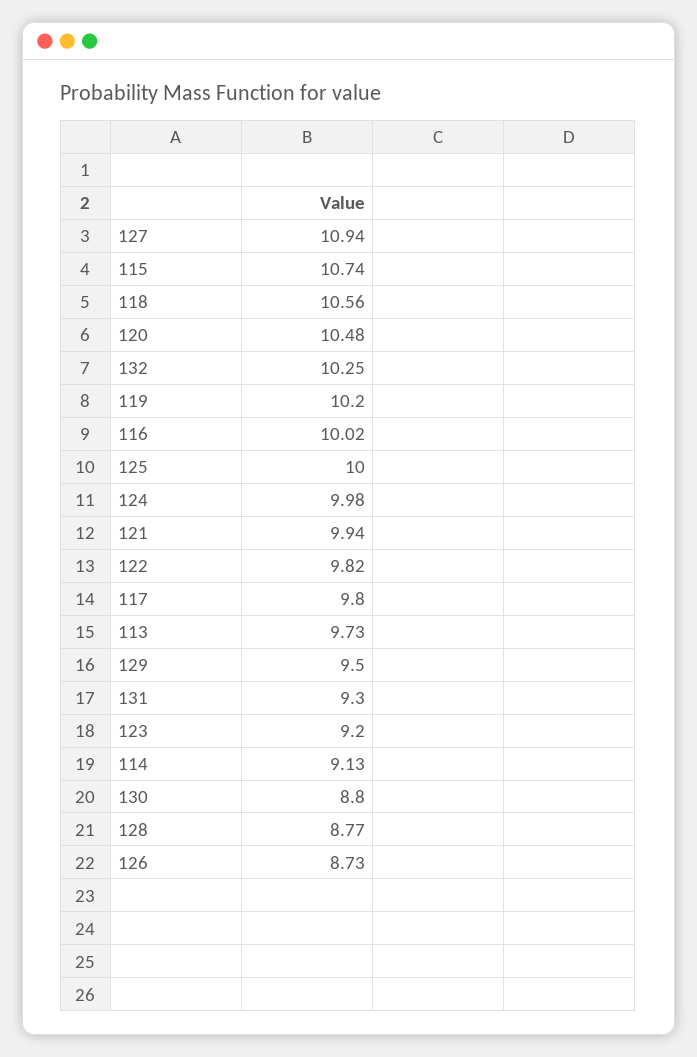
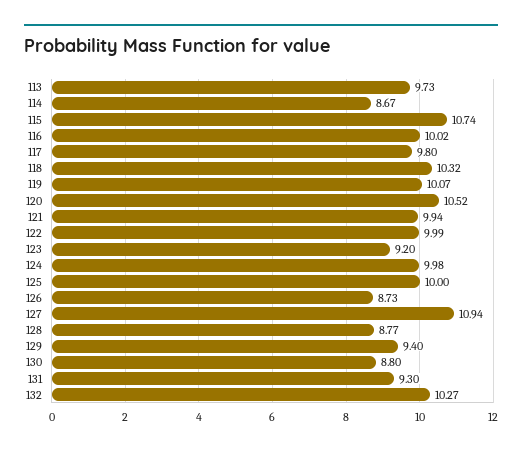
  {
    "127": 10.94,
    "115": 10.74,
-   "118": 10.56,
+   "118": 10.32,
-   "120": 10.48,
+   "120": 10.52,
-   "132": 10.25,
+   "132": 10.27,
-   "119": 10.2,
+   "119": 10.07,
    "116": 10.02,
    "125": 10,
    "124": 9.98,
    "121": 9.94,
-   "122": 9.82,
+   "122": 9.99,
    "117": 9.8,
    "113": 9.73,
-   "129": 9.5,
+   "129": 9.4,
    "131": 9.3,
    "123": 9.2,
-   "114": 9.13,
+   "114": 8.67,
    "130": 8.8,
    "128": 8.77,
    "126": 8.73
  }

